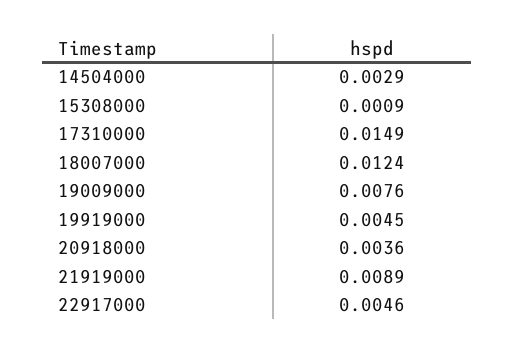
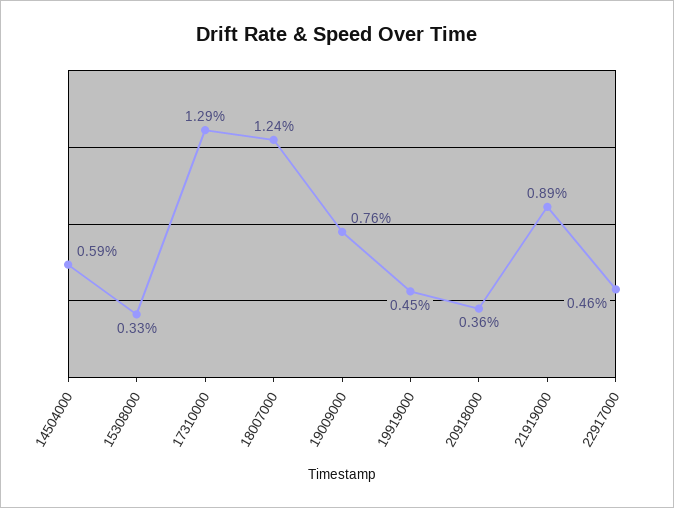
  {
-   "14504000": 0.0029,
+   "14504000": 0.0059,
-   "15308000": 0.0009,
+   "15308000": 0.0033,
-   "17310000": 0.0149,
+   "17310000": 0.0129,
    "18007000": 0.0124,
    "19009000": 0.0076,
    "19919000": 0.0045,
    "20918000": 0.0036,
    "21919000": 0.0089,
    "22917000": 0.0046
  }

